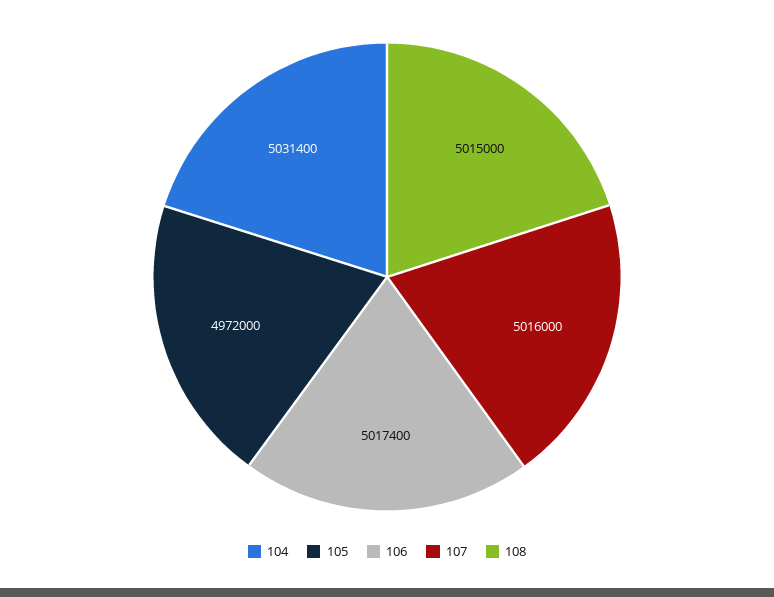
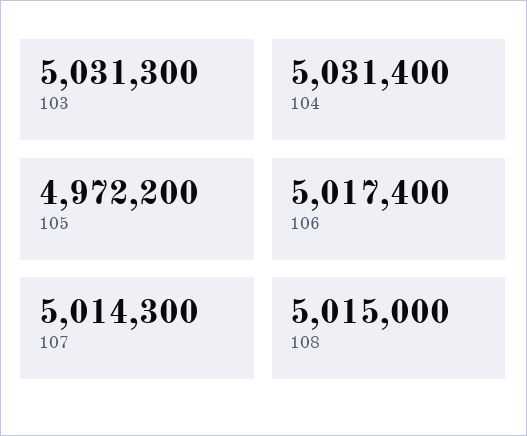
  {
    "104": 5031400,
-   "105": 4972000,
+   "105": 4972200,
    "106": 5017400,
-   "107": 5016000,
+   "107": 5014300,
-   "108": 5015000
+   "108": 5015000,
+   "103": 5031300
  }

